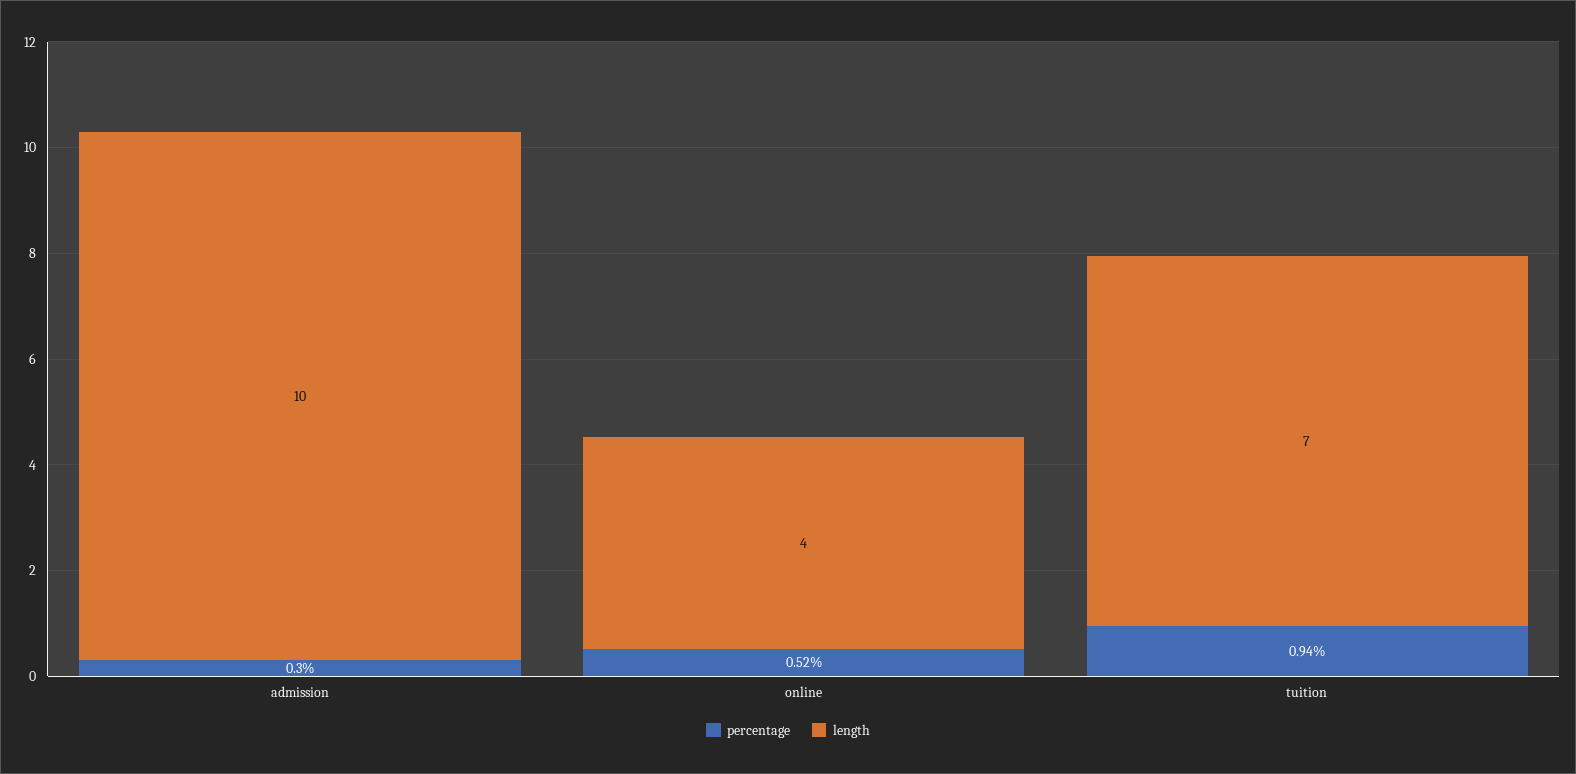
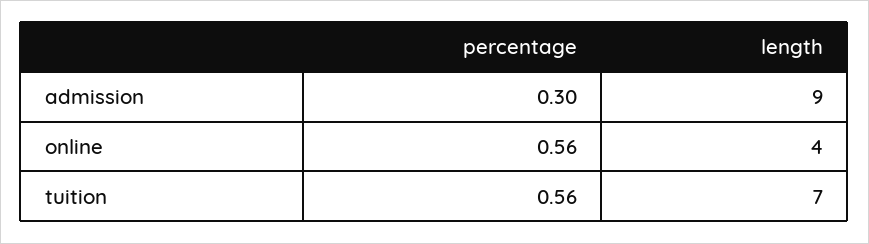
  {
    "percentage": {
      "admission": 0.3,
-     "online": 0.52,
+     "online": 0.56,
-     "tuition": 0.94
+     "tuition": 0.56
    },
    "length": {
-     "admission": 10,
+     "admission": 9,
      "online": 4,
      "tuition": 7
    }
  }

